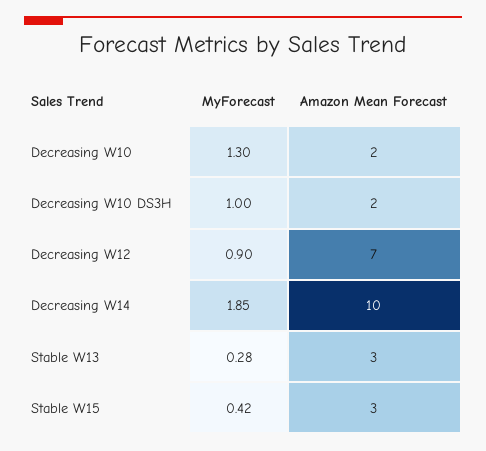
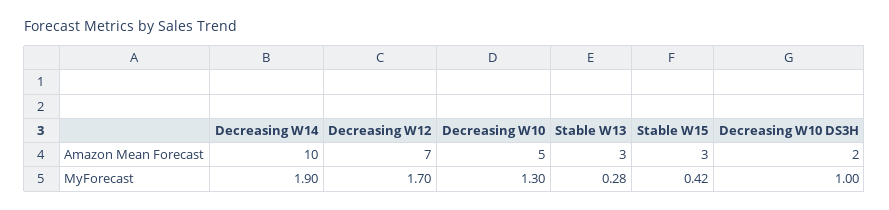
  {
    "MyForecast": {
      "Decreasing W10": 1.3,
      "Decreasing W10 DS3H": 1,
-     "Decreasing W12": 0.9,
+     "Decreasing W12": 1.7,
-     "Decreasing W14": 1.85,
+     "Decreasing W14": 1.9,
      "Stable W13": 0.28,
      "Stable W15": 0.42
    },
    "Amazon Mean Forecast": {
-     "Decreasing W10": 2,
+     "Decreasing W10": 5,
      "Decreasing W10 DS3H": 2,
      "Decreasing W12": 7,
      "Decreasing W14": 10,
      "Stable W13": 3,
      "Stable W15": 3
    }
  }

